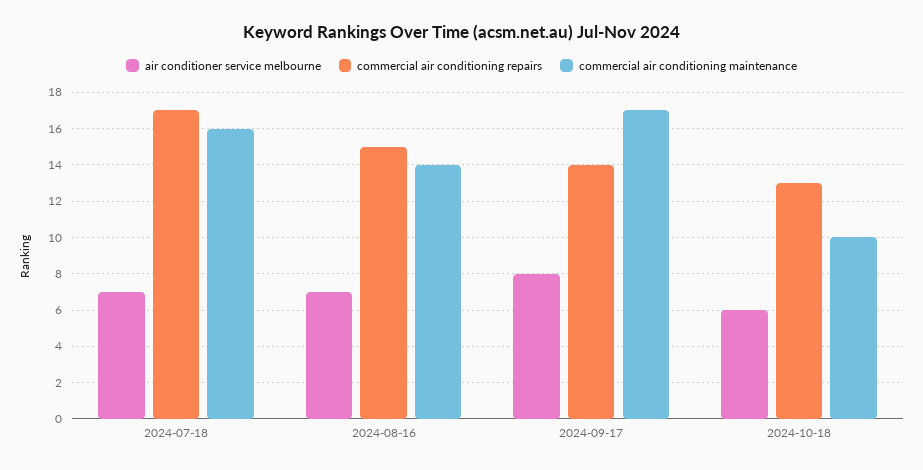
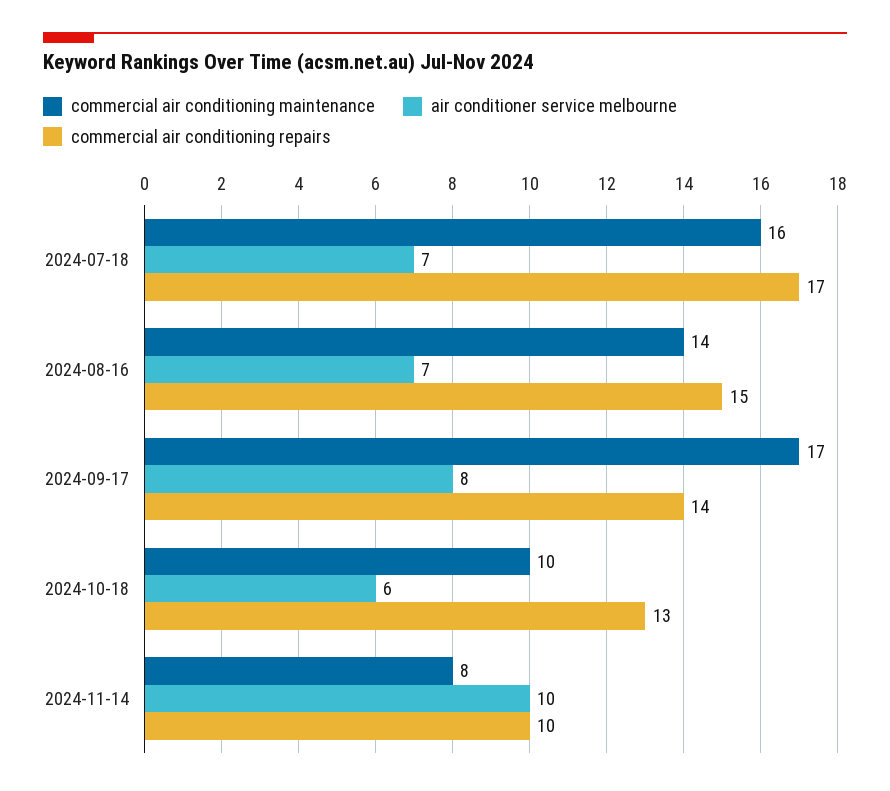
  {
    "air conditioner service melbourne": {
      "2024-07-18": 7,
      "2024-08-16": 7,
      "2024-09-17": 8,
-     "2024-10-18": 6
+     "2024-10-18": 6,
+     "2024-11-14": 10
    },
    "commercial air conditioning repairs": {
      "2024-07-18": 17,
      "2024-08-16": 15,
      "2024-09-17": 14,
-     "2024-10-18": 13
+     "2024-10-18": 13,
+     "2024-11-14": 10
    },
    "commercial air conditioning maintenance": {
      "2024-07-18": 16,
      "2024-08-16": 14,
      "2024-09-17": 17,
-     "2024-10-18": 10
+     "2024-10-18": 10,
+     "2024-11-14": 8
    }
  }

